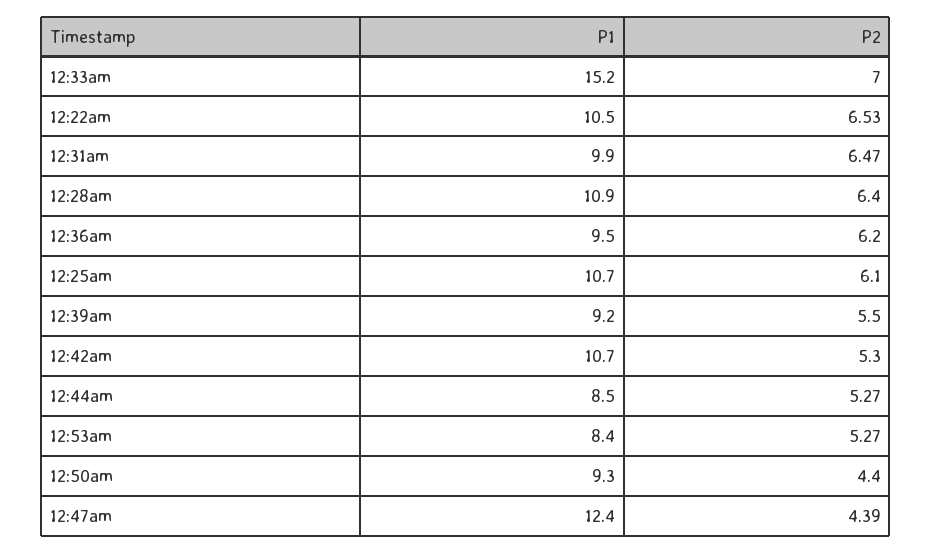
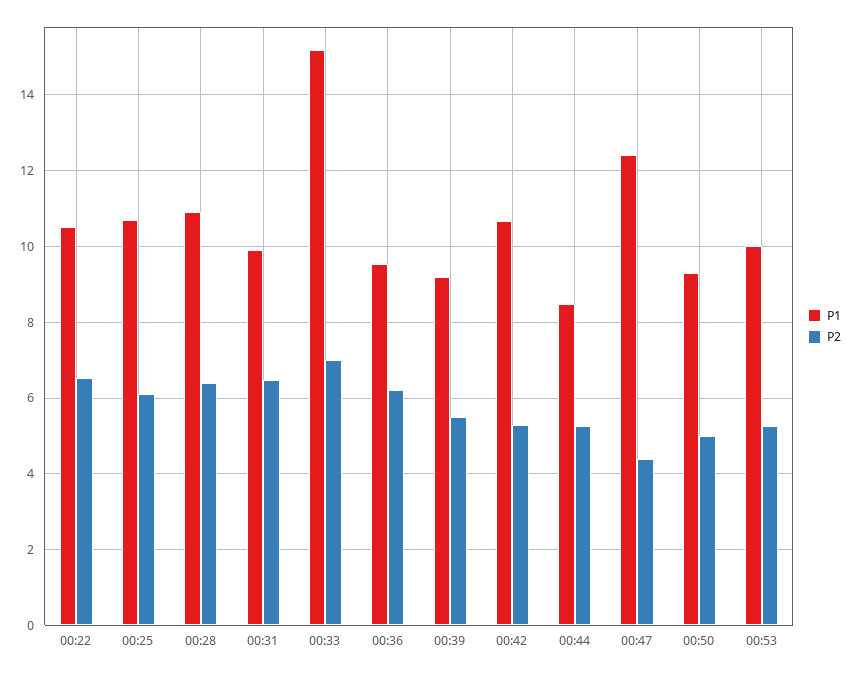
  {
    "P1": {
      "12:33am": 15.2,
      "12:22am": 10.5,
      "12:31am": 9.9,
      "12:28am": 10.9,
      "12:36am": 9.5,
      "12:25am": 10.7,
      "12:39am": 9.2,
      "12:42am": 10.7,
      "12:44am": 8.5,
-     "12:53am": 8.4,
+     "12:53am": 10,
      "12:50am": 9.3,
      "12:47am": 12.4
    },
    "P2": {
      "12:33am": 7,
      "12:22am": 6.53,
      "12:31am": 6.47,
      "12:28am": 6.4,
      "12:36am": 6.2,
      "12:25am": 6.1,
      "12:39am": 5.5,
      "12:42am": 5.3,
      "12:44am": 5.27,
      "12:53am": 5.27,
-     "12:50am": 4.4,
+     "12:50am": 5,
      "12:47am": 4.39
    }
  }

